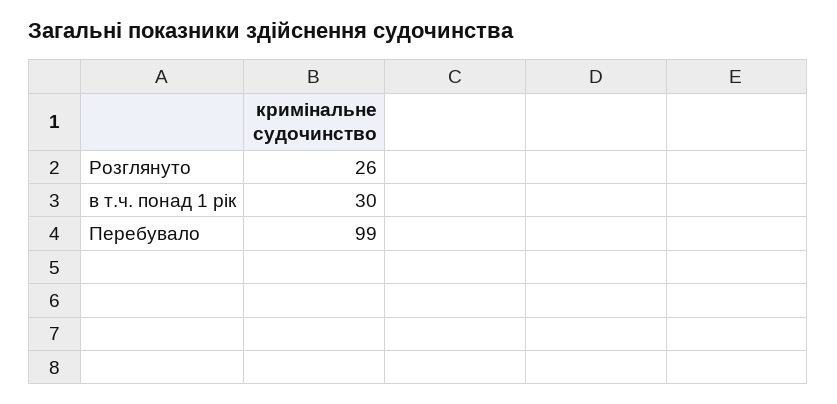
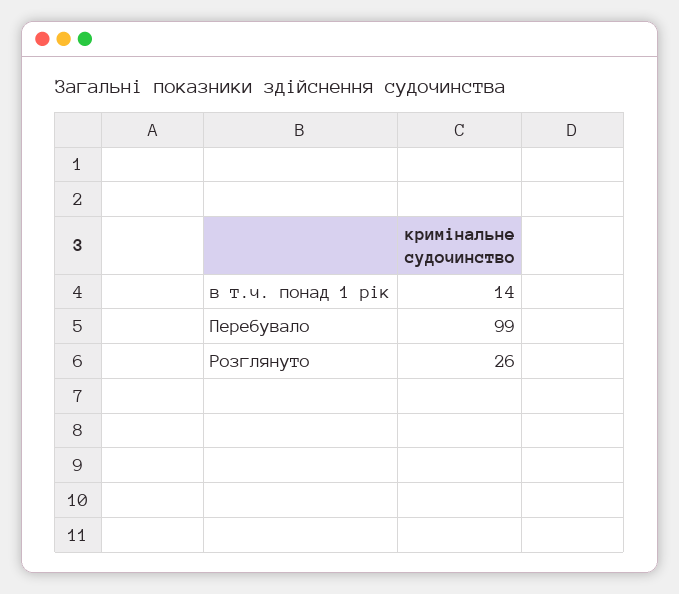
  {
    "Розглянуто": 26,
-   "в т.ч. понад 1 рік": 30,
+   "в т.ч. понад 1 рік": 14,
    "Перебувало": 99
  }

